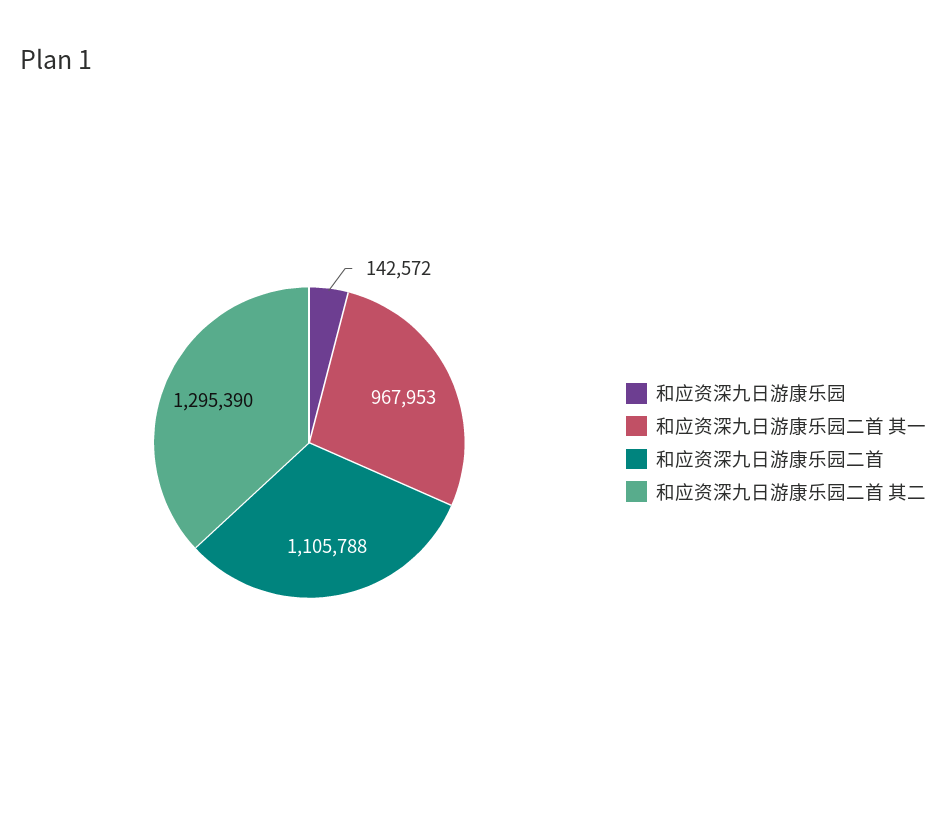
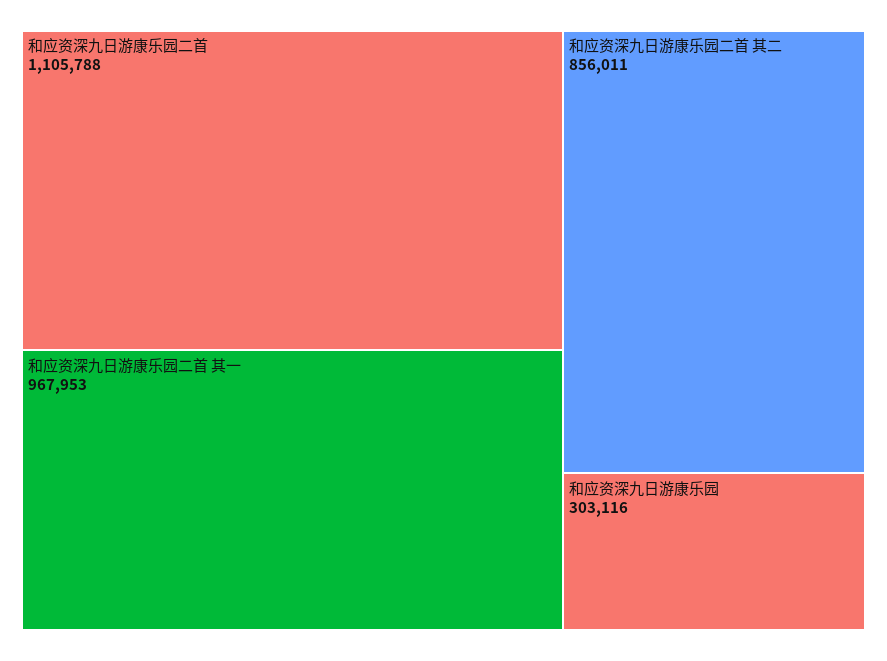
  {
-   "和应资深九日游康乐园": 142572,
+   "和应资深九日游康乐园": 303116,
    "和应资深九日游康乐园二首 其一": 967953,
    "和应资深九日游康乐园二首": 1105788,
-   "和应资深九日游康乐园二首 其二": 1295390
+   "和应资深九日游康乐园二首 其二": 856011
  }

